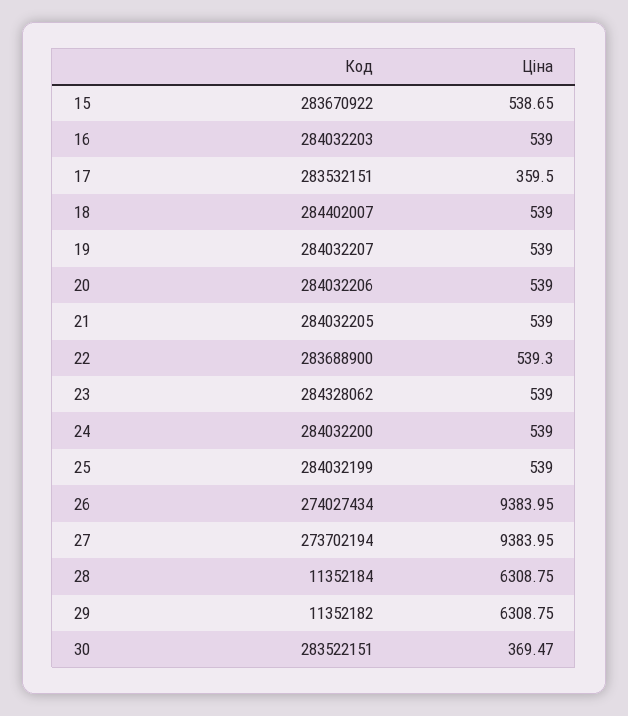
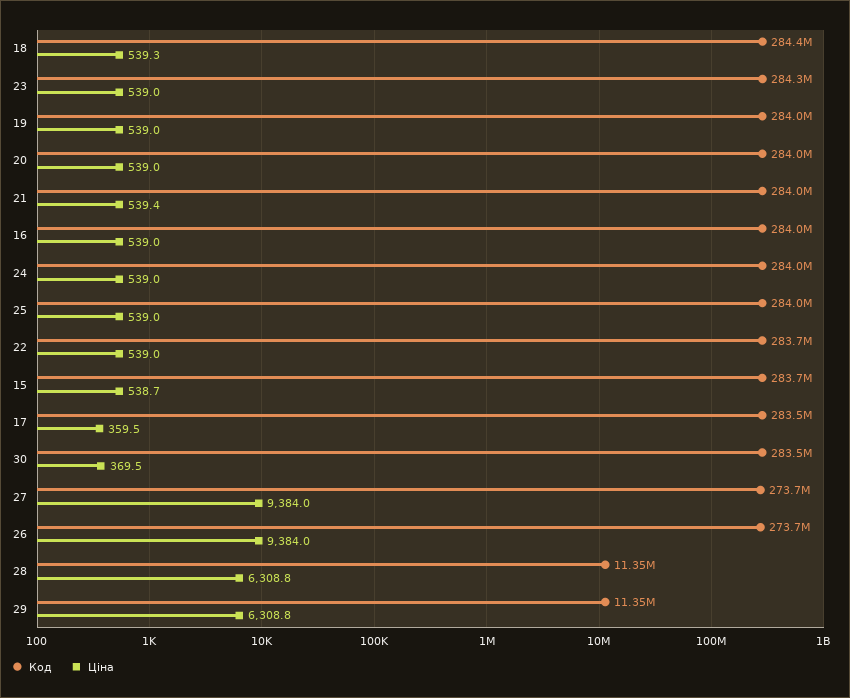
  {
    "Код": {
      "15": 283670922,
      "16": 284032203,
      "17": 283532151,
      "18": 284402007,
      "19": 284032207,
      "20": 284032206,
      "21": 284032205,
      "22": 283688900,
      "23": 284328062,
      "24": 284032200,
      "25": 284032199,
-     "26": 274027434,
+     "26": 273700000,
      "27": 273702194,
      "28": 11352184,
      "29": 11352182,
      "30": 283522151
    },
    "Ціна": {
      "15": 538.65,
      "16": 539,
      "17": 359.5,
-     "18": 539,
+     "18": 539.3,
      "19": 539,
      "20": 539,
-     "21": 539,
+     "21": 539.4,
-     "22": 539.3,
+     "22": 539,
      "23": 539,
      "24": 539,
      "25": 539,
      "26": 9383.95,
      "27": 9383.95,
      "28": 6308.75,
      "29": 6308.75,
      "30": 369.47
    }
  }

